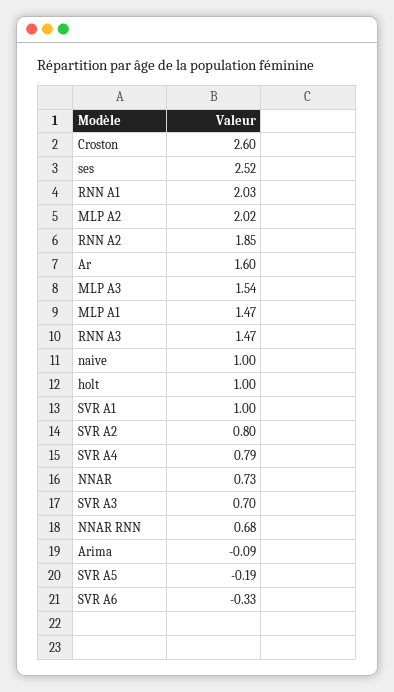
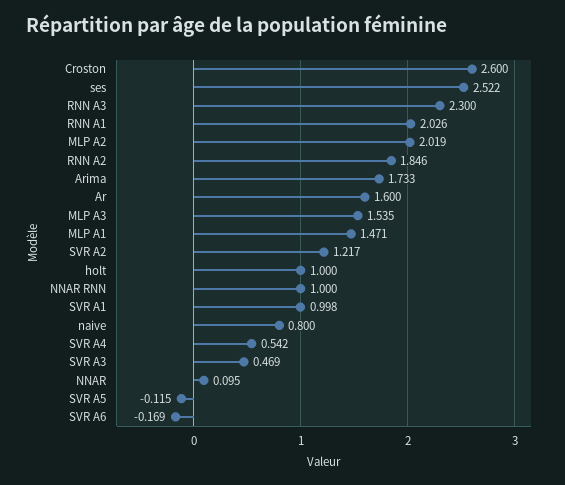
  {
    "Croston": 2.6,
    "ses": 2.522,
    "RNN A1": 2.026,
    "MLP A2": 2.019,
    "RNN A2": 1.846,
    "Ar": 1.6,
    "MLP A3": 1.535,
    "MLP A1": 1.471,
-   "RNN A3": 1.47,
+   "RNN A3": 2.3,
-   "naive": 1,
+   "naive": 0.8,
    "holt": 1,
    "SVR A1": 0.998,
-   "SVR A2": 0.8,
+   "SVR A2": 1.217,
-   "SVR A4": 0.79,
+   "SVR A4": 0.542,
-   "NNAR": 0.73,
+   "NNAR": 0.095,
-   "SVR A3": 0.7,
+   "SVR A3": 0.469,
-   "NNAR RNN": 0.68,
+   "NNAR RNN": 1,
-   "Arima": -0.09,
+   "Arima": 1.733,
-   "SVR A5": -0.19,
+   "SVR A5": -0.115,
-   "SVR A6": -0.33
+   "SVR A6": -0.169
  }

